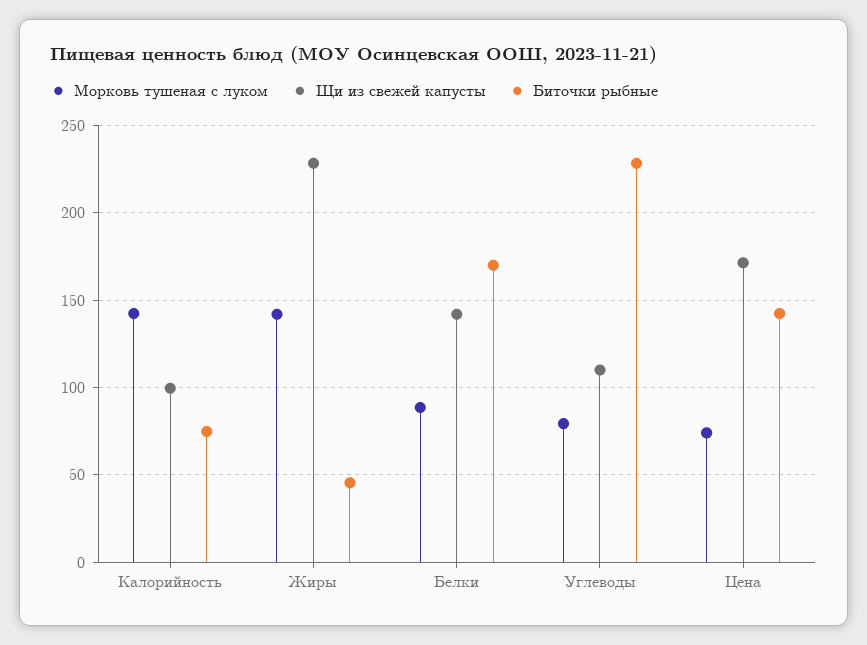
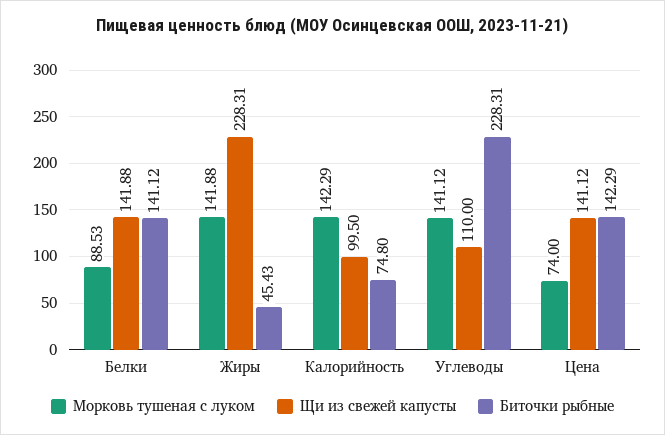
  {
    "Морковь тушеная с луком": {
      "Калорийность": 142.29,
      "Жиры": 141.88,
      "Белки": 88.53,
-     "Углеводы": 80,
+     "Углеводы": 141.12,
      "Цена": 74
    },
    "Щи из свежей капусты": {
      "Калорийность": 99.5,
      "Жиры": 228.31,
      "Белки": 141.88,
      "Углеводы": 110,
-     "Цена": 170
+     "Цена": 141.12
    },
    "Биточки рыбные": {
      "Калорийность": 74.8,
      "Жиры": 45.43,
-     "Белки": 170,
+     "Белки": 141.12,
      "Углеводы": 228.31,
      "Цена": 142.29
    }
  }

